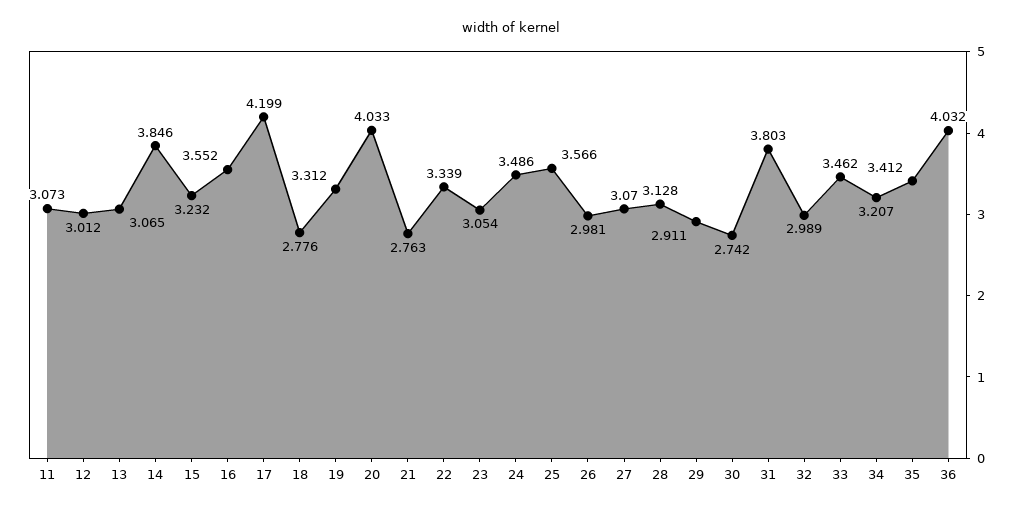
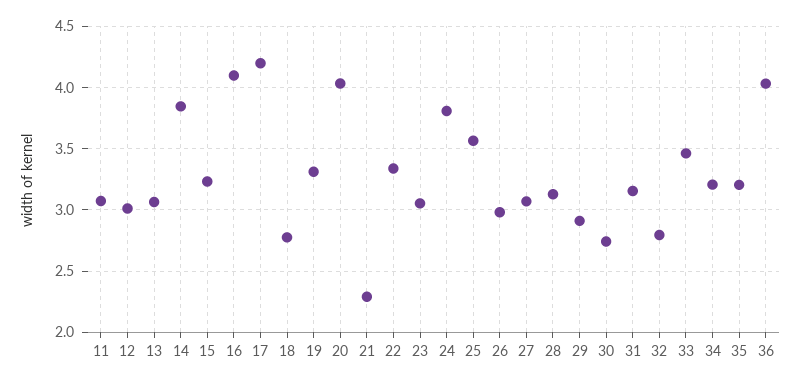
  {
    "11": 3.073,
    "12": 3.012,
    "13": 3.065,
    "14": 3.846,
    "15": 3.232,
-   "16": 3.552,
+   "16": 4.1,
    "17": 4.199,
    "18": 2.776,
    "19": 3.312,
    "20": 4.033,
-   "21": 2.763,
+   "21": 2.3,
    "22": 3.339,
    "23": 3.054,
-   "24": 3.486,
+   "24": 3.8,
    "25": 3.566,
    "26": 2.981,
    "27": 3.07,
    "28": 3.128,
    "29": 2.911,
    "30": 2.742,
-   "31": 3.803,
+   "31": 3.15,
-   "32": 2.989,
+   "32": 2.8,
    "33": 3.462,
    "34": 3.207,
-   "35": 3.412,
+   "35": 3.2,
    "36": 4.032
  }

